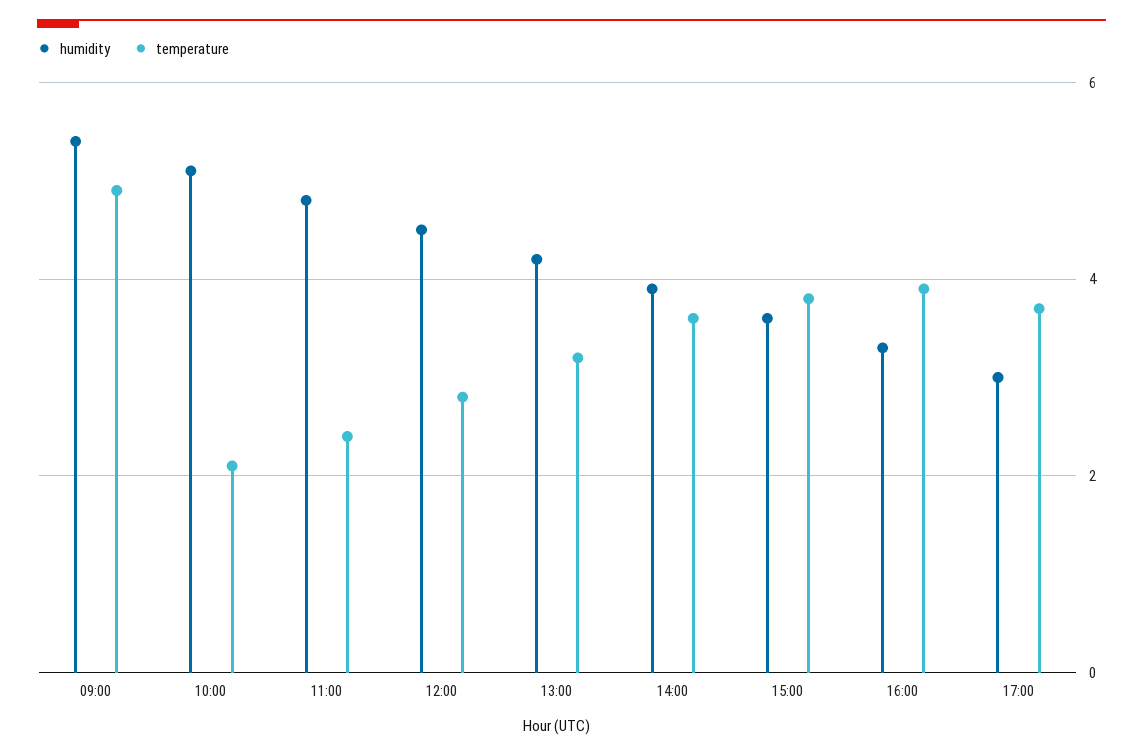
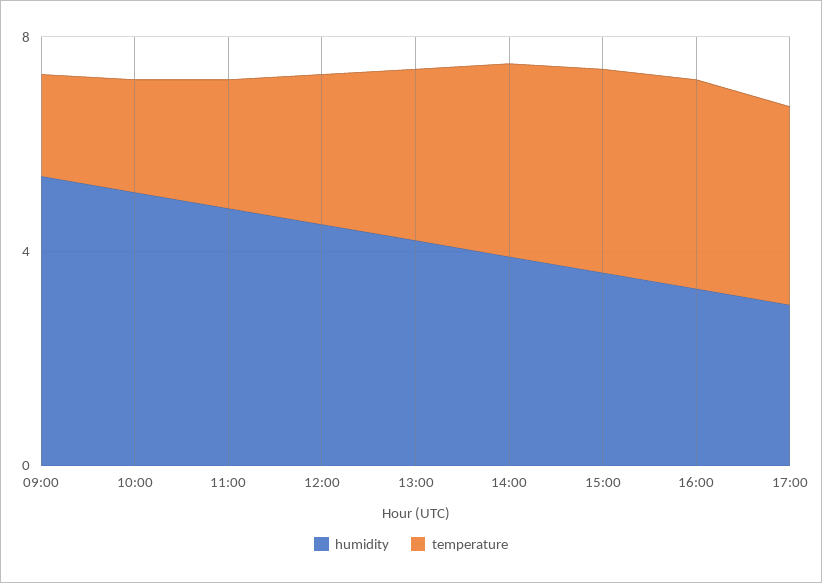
  {
    "humidity": {
      "09:00": 5.5,
      "10:00": 5,
      "11:00": 5,
      "12:00": 4.5,
      "13:00": 4,
      "14:00": 4,
      "15:00": 3.5,
      "16:00": 3.5,
      "17:00": 3
    },
    "temperature": {
-     "09:00": 5,
+     "09:00": 2,
      "10:00": 2,
      "11:00": 2.5,
      "12:00": 3,
      "13:00": 3,
      "14:00": 3.5,
      "15:00": 4,
      "16:00": 4,
      "17:00": 3.5
    }
  }

